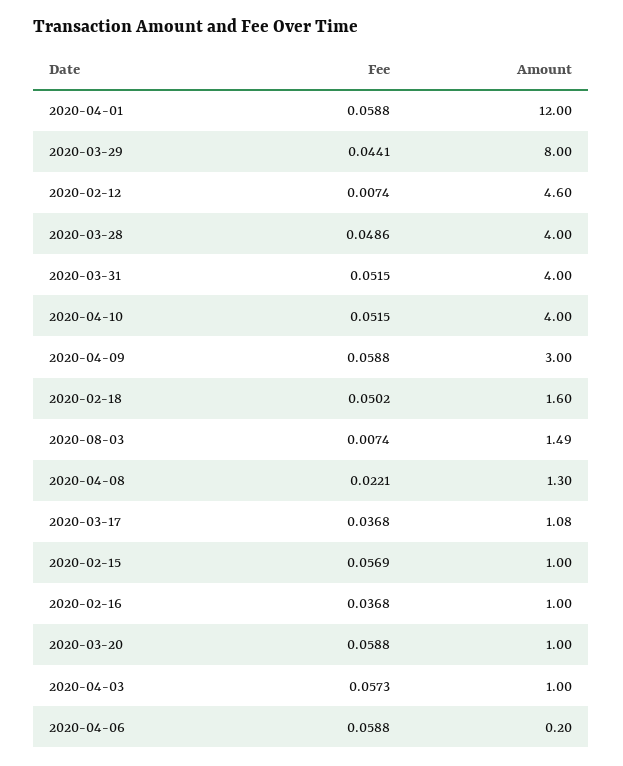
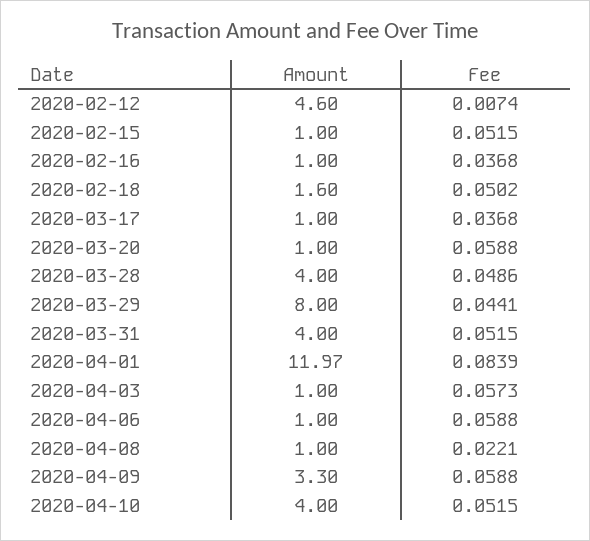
  {
    "Fee": {
-     "2020-04-01": 0.0588,
+     "2020-04-01": 0.0839,
      "2020-03-29": 0.0441,
      "2020-02-12": 0.0074,
      "2020-03-28": 0.0486,
      "2020-03-31": 0.0515,
      "2020-04-10": 0.0515,
      "2020-04-09": 0.0588,
      "2020-02-18": 0.0502,
-     "2020-08-03": 0.0074,
      "2020-04-08": 0.0221,
      "2020-03-17": 0.0368,
-     "2020-02-15": 0.0569,
+     "2020-02-15": 0.0515,
      "2020-02-16": 0.0368,
      "2020-03-20": 0.0588,
      "2020-04-03": 0.0573,
      "2020-04-06": 0.0588
    },
    "Amount": {
-     "2020-04-01": 12,
+     "2020-04-01": 11.97,
      "2020-03-29": 8,
      "2020-02-12": 4.6,
      "2020-03-28": 4,
      "2020-03-31": 4,
      "2020-04-10": 4,
-     "2020-04-09": 3,
+     "2020-04-09": 3.3,
      "2020-02-18": 1.6,
-     "2020-08-03": 1.49,
-     "2020-04-08": 1.3,
+     "2020-04-08": 1,
-     "2020-03-17": 1.08,
+     "2020-03-17": 1,
      "2020-02-15": 1,
      "2020-02-16": 1,
      "2020-03-20": 1,
      "2020-04-03": 1,
-     "2020-04-06": 0.2
+     "2020-04-06": 1
    }
  }

